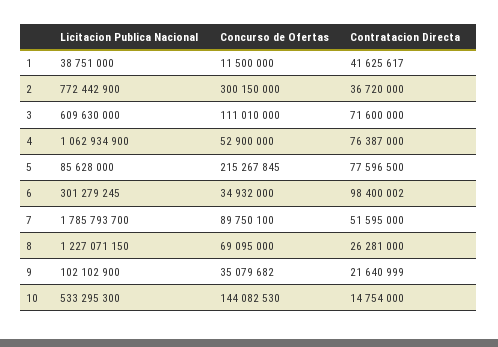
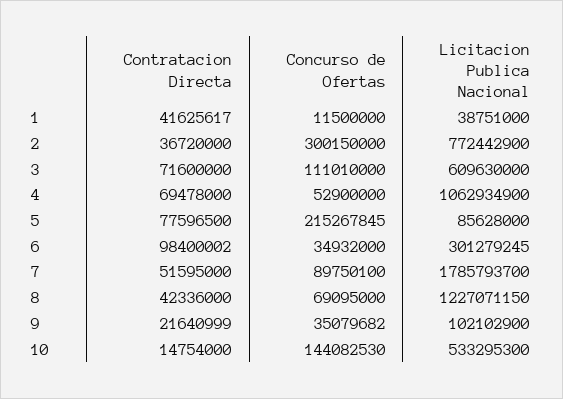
  {
    "Licitacion Publica Nacional": {
      "1": 38751000,
      "2": 772442900,
      "3": 609630000,
      "4": 1062934900,
      "5": 85628000,
      "6": 301279245,
      "7": 1785793700,
      "8": 1227071150,
      "9": 102102900,
      "10": 533295300
    },
    "Concurso de Ofertas": {
      "1": 11500000,
      "2": 300150000,
      "3": 111010000,
      "4": 52900000,
      "5": 215267845,
      "6": 34932000,
      "7": 89750100,
      "8": 69095000,
      "9": 35079682,
      "10": 144082530
    },
    "Contratacion Directa": {
      "1": 41625617,
      "2": 36720000,
      "3": 71600000,
-     "4": 76387000,
+     "4": 69478000,
      "5": 77596500,
      "6": 98400002,
      "7": 51595000,
-     "8": 26281000,
+     "8": 42336000,
      "9": 21640999,
      "10": 14754000
    }
  }

